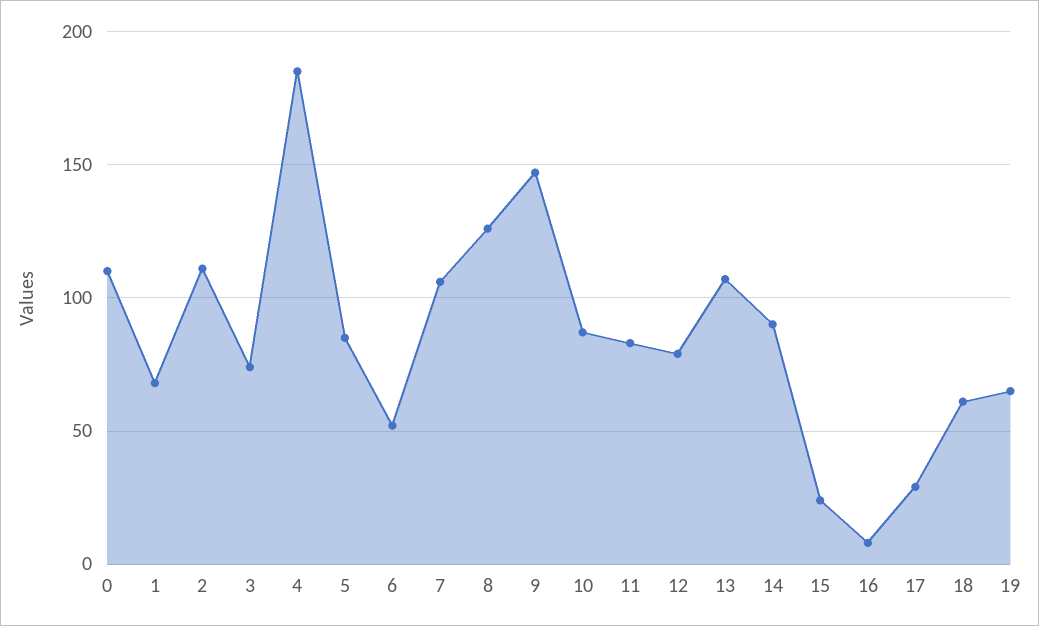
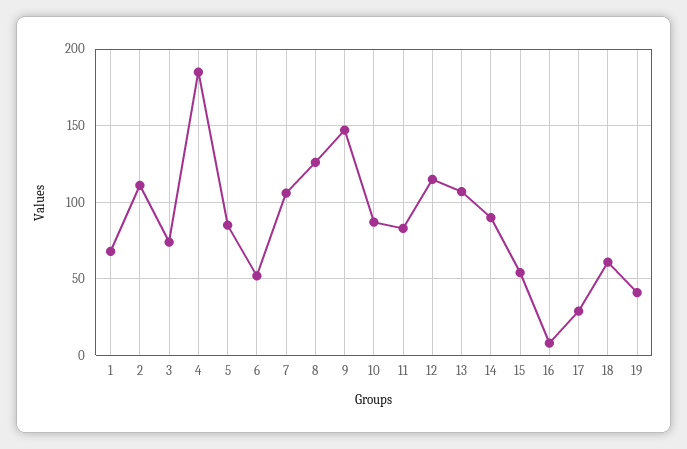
  {
-   "0": 110,
    "1": 70,
    "2": 110,
    "3": 75,
    "4": 185,
    "5": 85,
    "6": 50,
    "7": 105,
    "8": 125,
    "9": 145,
    "10": 85,
    "11": 85,
-   "12": 80,
+   "12": 115,
    "13": 105,
    "14": 90,
-   "15": 25,
+   "15": 55,
    "16": 10,
    "17": 30,
    "18": 60,
-   "19": 65
+   "19": 40
  }

